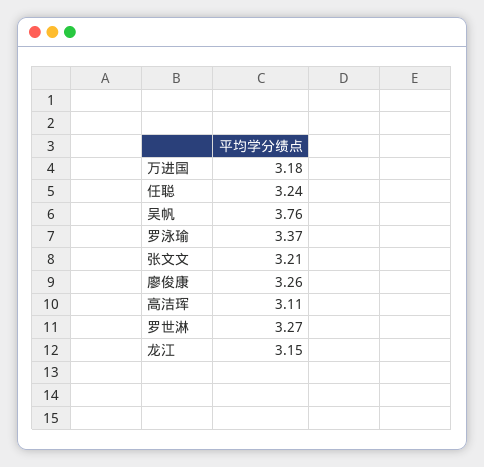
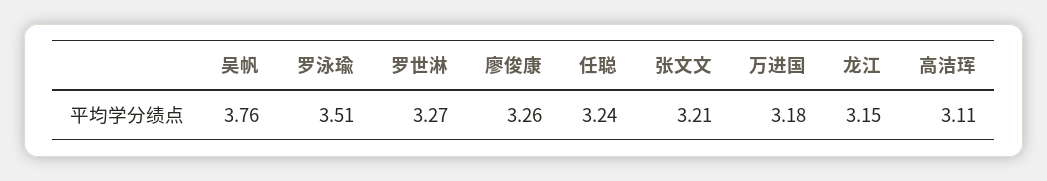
  {
    "万进国": 3.18,
    "任聪": 3.24,
    "吴帆": 3.76,
-   "罗泳瑜": 3.37,
+   "罗泳瑜": 3.51,
    "张文文": 3.21,
    "廖俊康": 3.26,
    "高洁珲": 3.11,
    "罗世淋": 3.27,
    "龙江": 3.15
  }

